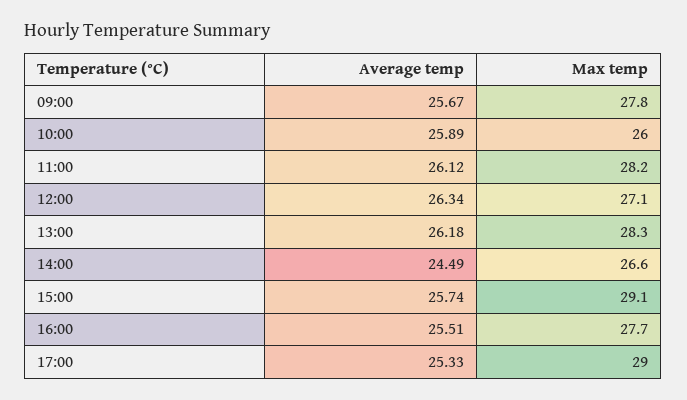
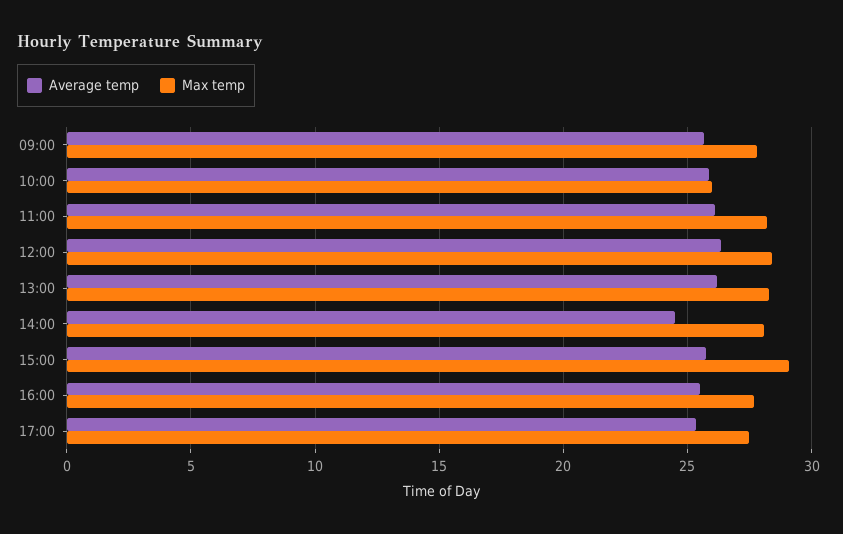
  {
    "Average temp": {
      "09:00": 25.67,
      "10:00": 25.89,
      "11:00": 26.12,
      "12:00": 26.34,
      "13:00": 26.18,
      "14:00": 24.49,
      "15:00": 25.74,
      "16:00": 25.51,
      "17:00": 25.33
    },
    "Max temp": {
      "09:00": 27.8,
      "10:00": 26,
      "11:00": 28.2,
-     "12:00": 27.1,
+     "12:00": 28.5,
      "13:00": 28.3,
-     "14:00": 26.6,
+     "14:00": 28,
      "15:00": 29.1,
      "16:00": 27.7,
-     "17:00": 29
+     "17:00": 27.5
    }
  }

